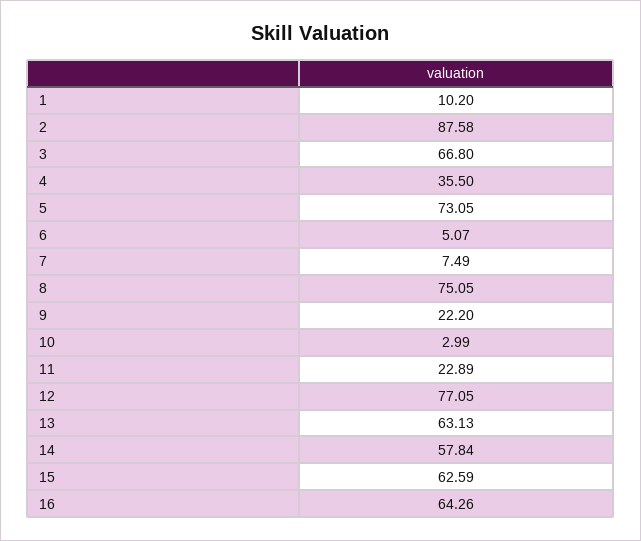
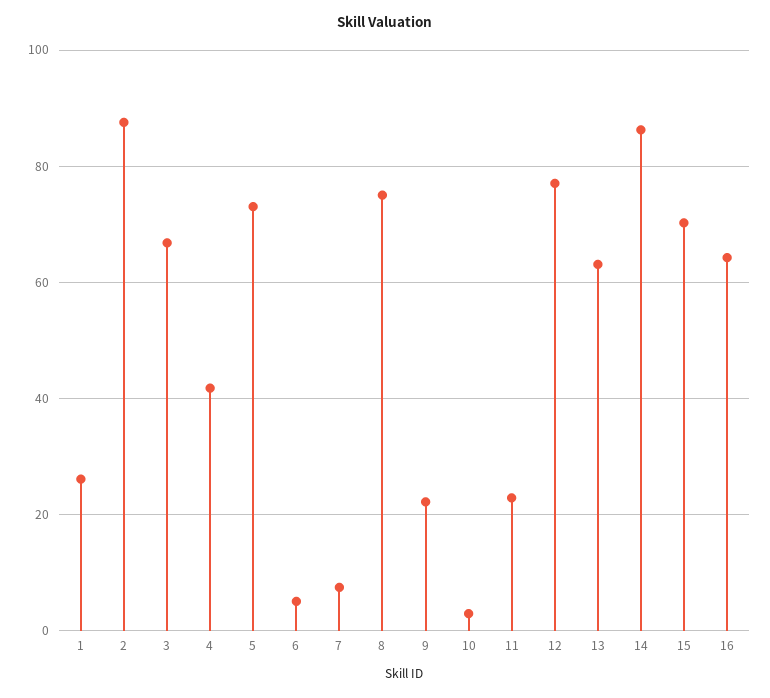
  {
-   "1": 10.2,
+   "1": 26,
    "2": 87.58,
    "3": 66.8,
-   "4": 35.5,
+   "4": 42,
    "5": 73.05,
    "6": 5.07,
    "7": 7.49,
    "8": 75.05,
    "9": 22.2,
    "10": 2.99,
    "11": 22.89,
    "12": 77.05,
    "13": 63.13,
-   "14": 57.84,
+   "14": 86,
-   "15": 62.59,
+   "15": 70,
    "16": 64.26
  }

